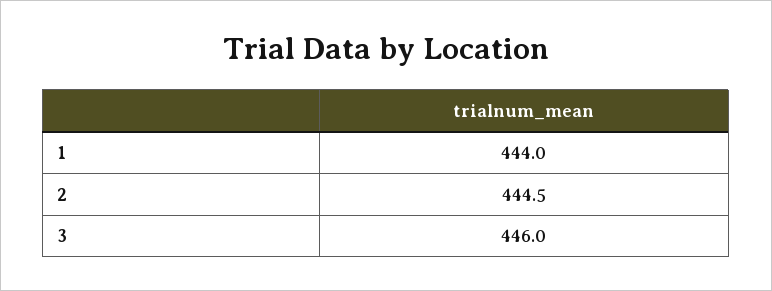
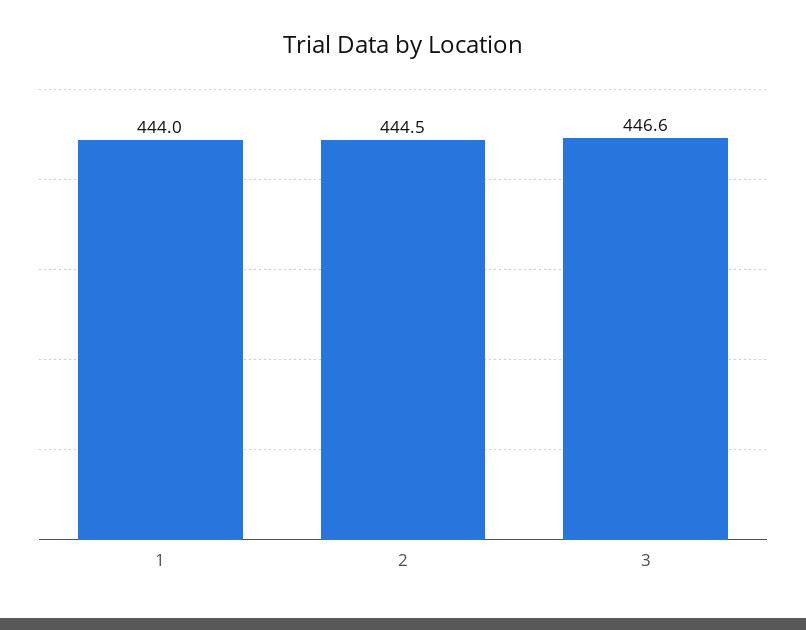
  {
    "1": 444,
    "2": 444.5,
-   "3": 446
+   "3": 446.6
  }

